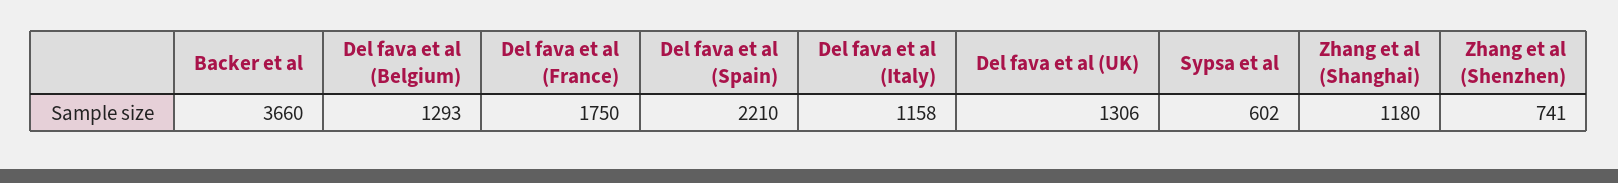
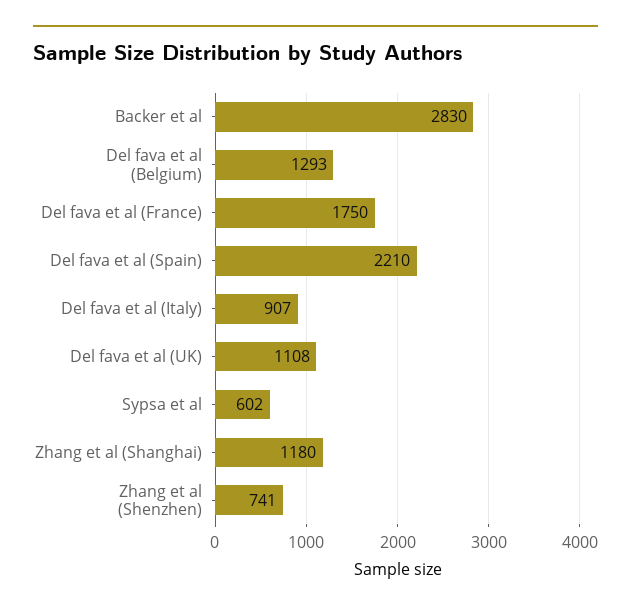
  {
-   "Backer et al": 3660,
+   "Backer et al": 2830,
    "Del fava et al (Belgium)": 1293,
    "Del fava et al (France)": 1750,
    "Del fava et al (Spain)": 2210,
-   "Del fava et al (Italy)": 1158,
+   "Del fava et al (Italy)": 907,
-   "Del fava et al (UK)": 1306,
+   "Del fava et al (UK)": 1108,
    "Sypsa et al": 602,
    "Zhang et al (Shanghai)": 1180,
    "Zhang et al (Shenzhen)": 741
  }

